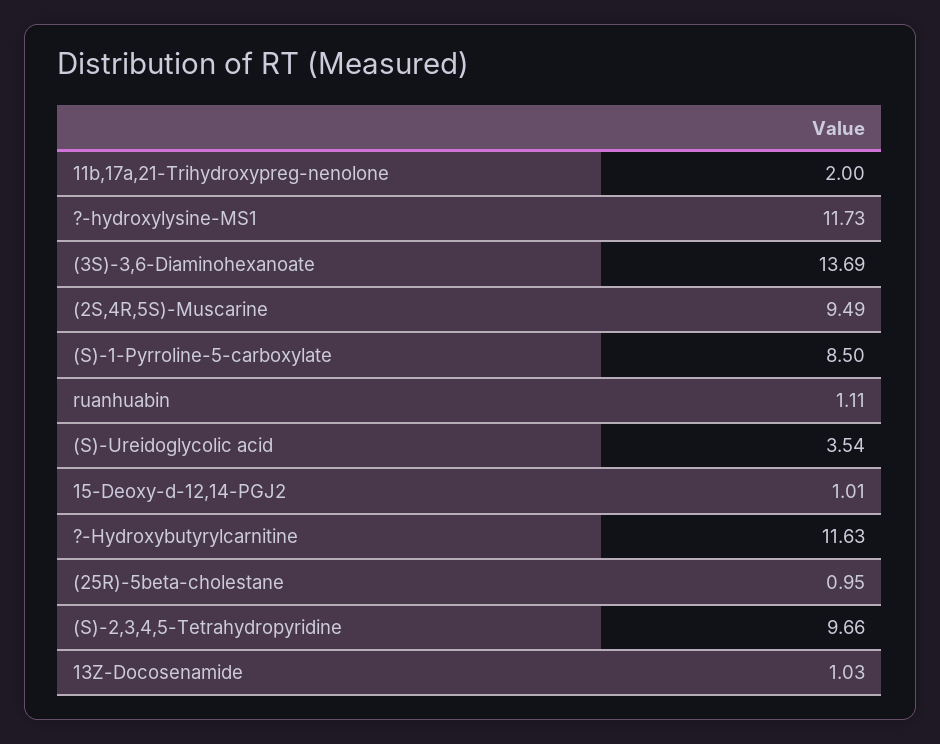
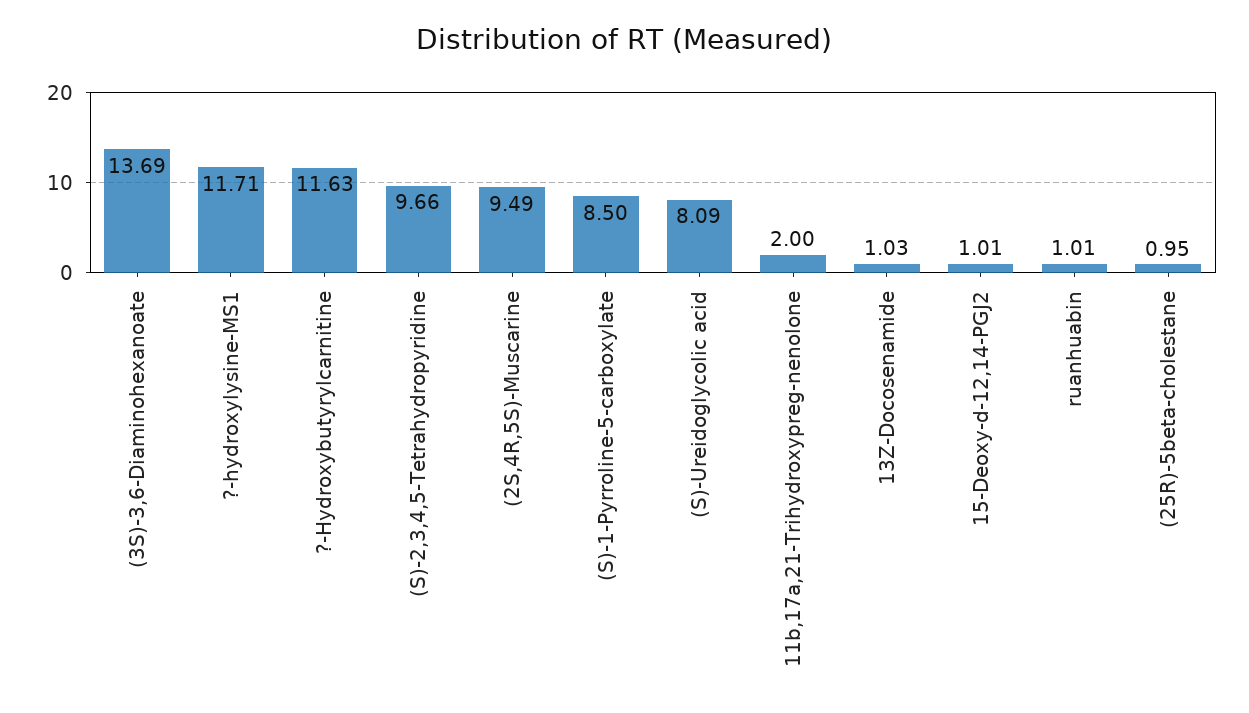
  {
    "11b,17a,21-Trihydroxypreg-nenolone": 2,
-   "?-hydroxylysine-MS1": 11.73,
+   "?-hydroxylysine-MS1": 11.71,
    "(3S)-3,6-Diaminohexanoate": 13.69,
    "(2S,4R,5S)-Muscarine": 9.49,
    "(S)-1-Pyrroline-5-carboxylate": 8.5,
-   "ruanhuabin": 1.11,
+   "ruanhuabin": 1.01,
-   "(S)-Ureidoglycolic acid": 3.54,
+   "(S)-Ureidoglycolic acid": 8.09,
    "15-Deoxy-d-12,14-PGJ2": 1.01,
    "?-Hydroxybutyrylcarnitine": 11.63,
    "(25R)-5beta-cholestane": 0.95,
    "(S)-2,3,4,5-Tetrahydropyridine": 9.66,
    "13Z-Docosenamide": 1.03
  }

